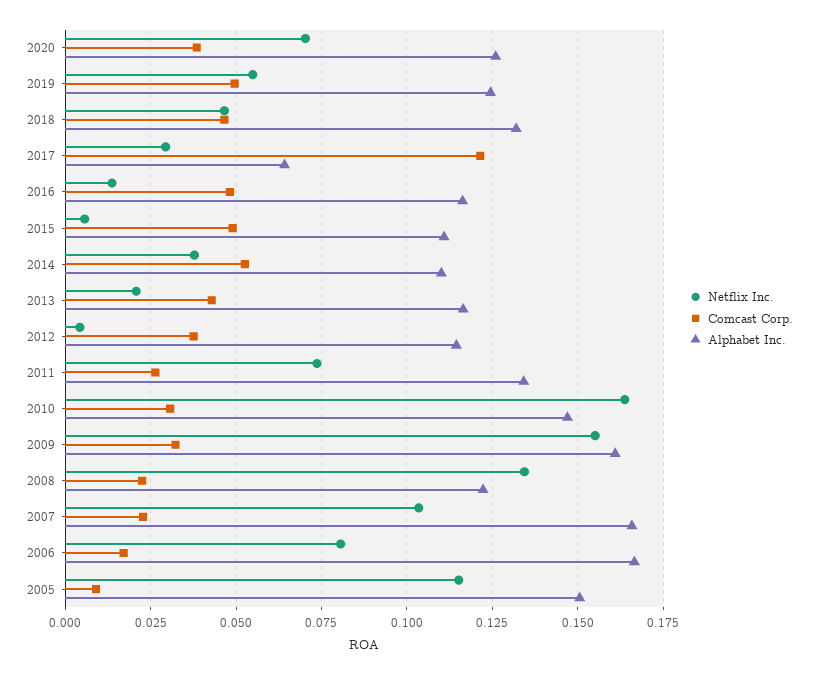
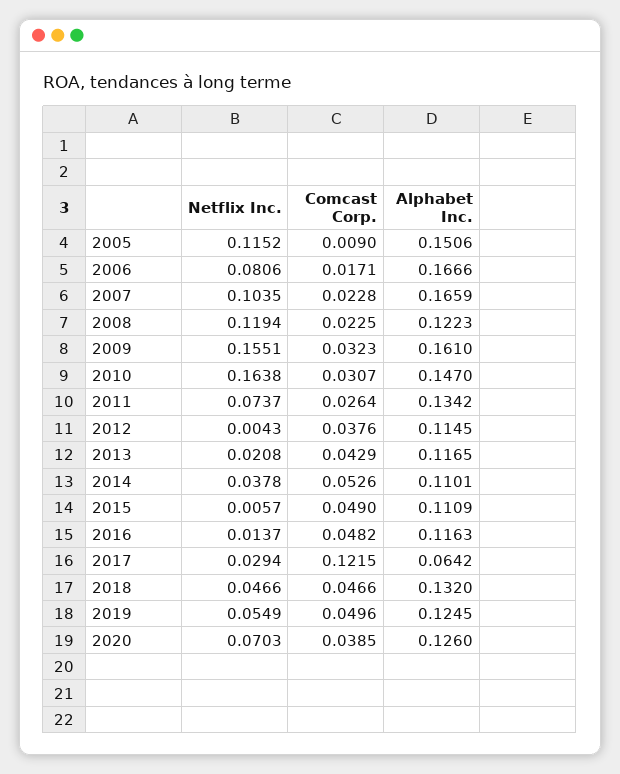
  {
    "Netflix Inc.": {
      "2020": 0.0703,
      "2019": 0.0549,
      "2018": 0.0466,
      "2017": 0.0294,
      "2016": 0.0137,
      "2015": 0.0057,
      "2014": 0.0378,
      "2013": 0.0208,
      "2012": 0.0043,
      "2011": 0.0737,
      "2010": 0.1638,
      "2009": 0.1551,
-     "2008": 0.135,
+     "2008": 0.1194,
      "2007": 0.1035,
      "2006": 0.0806,
      "2005": 0.1152
    },
    "Comcast Corp.": {
      "2020": 0.0385,
      "2019": 0.0496,
      "2018": 0.0466,
      "2017": 0.1215,
      "2016": 0.0482,
      "2015": 0.049,
      "2014": 0.0526,
      "2013": 0.0429,
      "2012": 0.0376,
      "2011": 0.0264,
      "2010": 0.0307,
      "2009": 0.0323,
      "2008": 0.0225,
      "2007": 0.0228,
      "2006": 0.0171,
      "2005": 0.009
    },
    "Alphabet Inc.": {
      "2020": 0.126,
      "2019": 0.1245,
      "2018": 0.132,
      "2017": 0.0642,
      "2016": 0.1163,
      "2015": 0.1109,
      "2014": 0.1101,
      "2013": 0.1165,
      "2012": 0.1145,
      "2011": 0.1342,
      "2010": 0.147,
      "2009": 0.161,
      "2008": 0.1223,
      "2007": 0.1659,
      "2006": 0.1666,
      "2005": 0.1506
    }
  }

